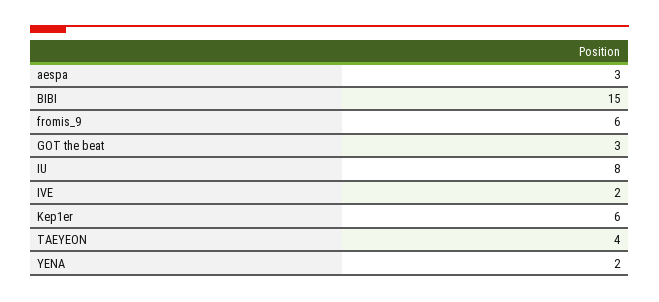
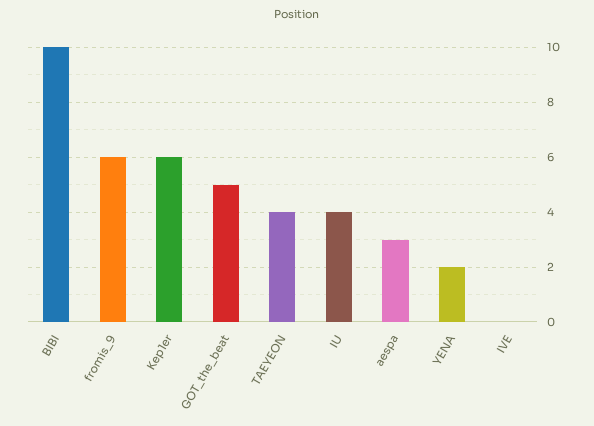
  {
    "aespa": 3,
-   "BIBI": 15,
+   "BIBI": 10,
    "fromis_9": 6,
-   "GOT the beat": 3,
+   "GOT the beat": 5,
-   "IU": 8,
+   "IU": 4,
-   "IVE": 2,
+   "IVE": 0,
    "Kep1er": 6,
    "TAEYEON": 4,
    "YENA": 2
  }

